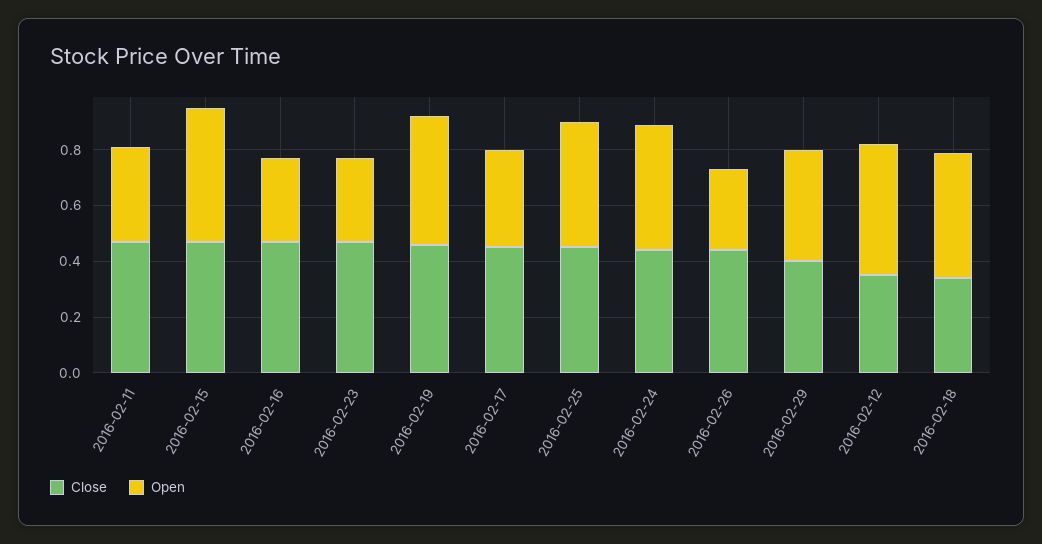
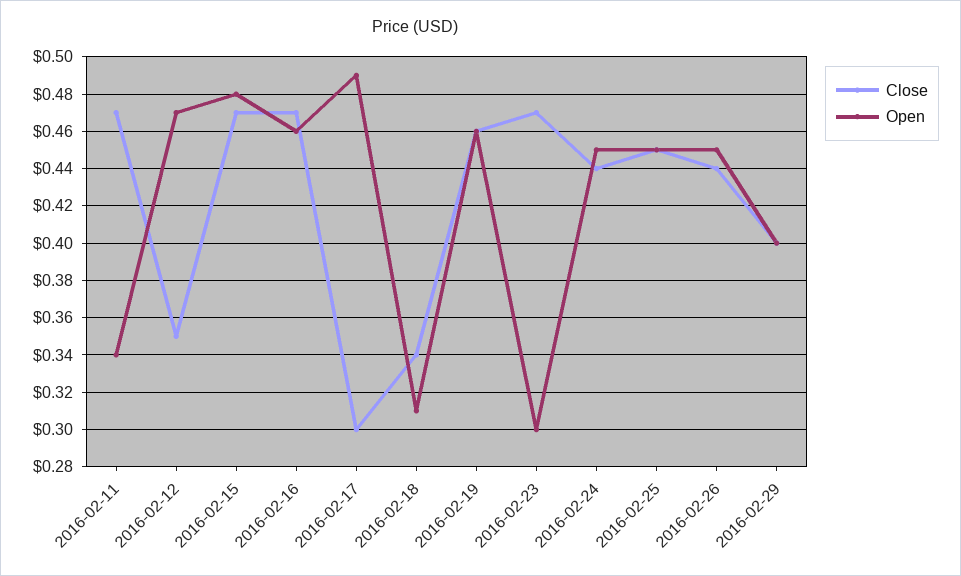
  {
    "Close": {
      "2016-02-11": 0.47,
      "2016-02-15": 0.47,
      "2016-02-16": 0.47,
      "2016-02-23": 0.47,
      "2016-02-19": 0.46,
-     "2016-02-17": 0.45,
+     "2016-02-17": 0.3,
      "2016-02-25": 0.45,
      "2016-02-24": 0.44,
      "2016-02-26": 0.44,
      "2016-02-29": 0.4,
      "2016-02-12": 0.35,
      "2016-02-18": 0.34
    },
    "Open": {
      "2016-02-11": 0.34,
      "2016-02-15": 0.48,
-     "2016-02-16": 0.3,
+     "2016-02-16": 0.46,
      "2016-02-23": 0.3,
      "2016-02-19": 0.46,
-     "2016-02-17": 0.35,
+     "2016-02-17": 0.49,
      "2016-02-25": 0.45,
      "2016-02-24": 0.45,
-     "2016-02-26": 0.3,
+     "2016-02-26": 0.45,
      "2016-02-29": 0.4,
      "2016-02-12": 0.47,
-     "2016-02-18": 0.45
+     "2016-02-18": 0.31
    }
  }

